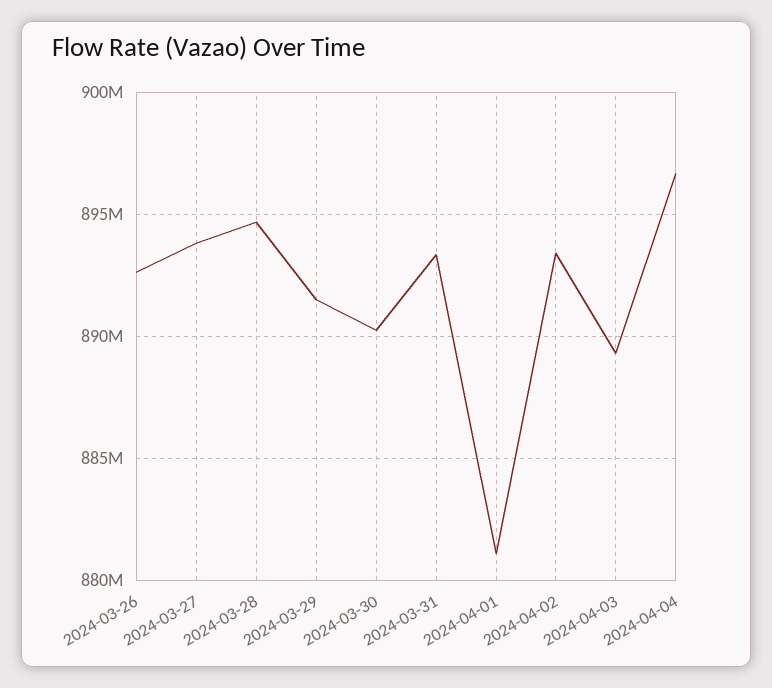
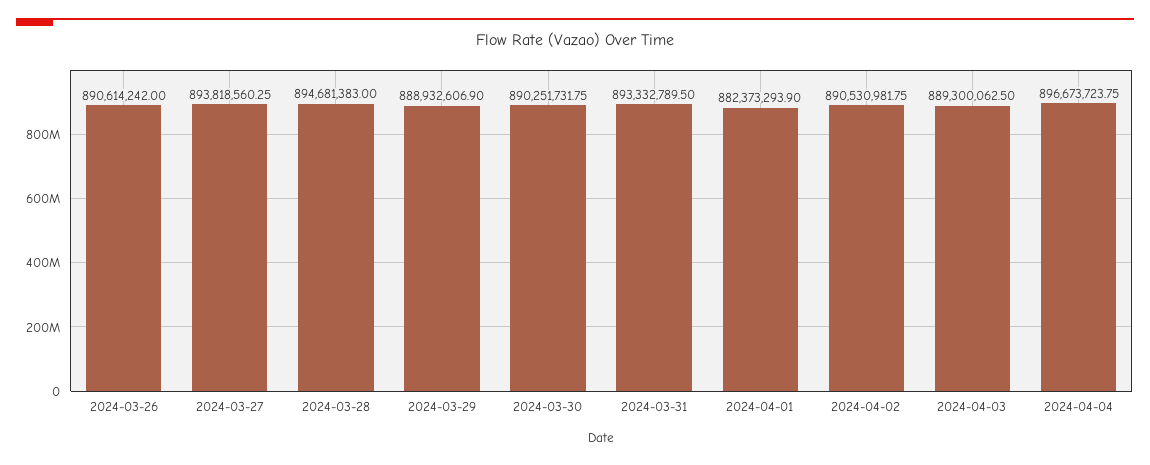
  {
-   "2024-03-26": 892500000,
+   "2024-03-26": 890614242,
    "2024-03-27": 893818560.25,
    "2024-03-28": 894681383,
-   "2024-03-29": 891500000,
+   "2024-03-29": 888932606.9,
    "2024-03-30": 890251731.75,
    "2024-03-31": 893332789.5,
-   "2024-04-01": 881000000,
+   "2024-04-01": 882373293.9,
-   "2024-04-02": 893500000,
+   "2024-04-02": 890530981.75,
    "2024-04-03": 889300062.5,
    "2024-04-04": 896673723.75
  }

